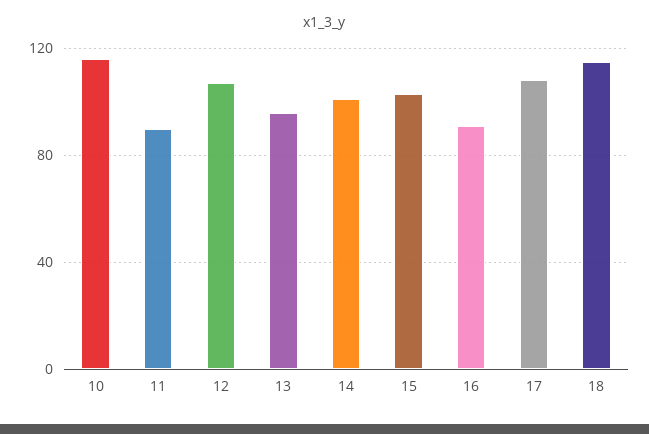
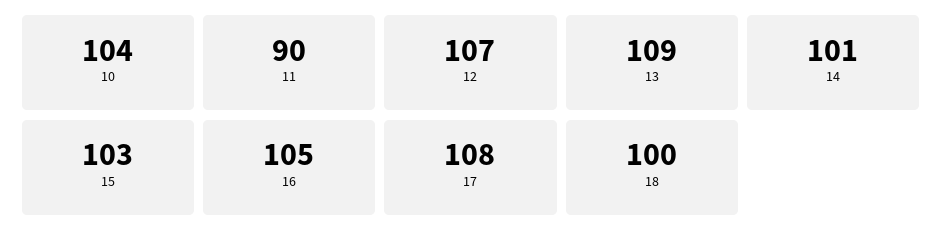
  {
-   "10": 115,
+   "10": 104,
    "11": 90,
    "12": 107,
-   "13": 95,
+   "13": 109,
    "14": 101,
    "15": 103,
-   "16": 90,
+   "16": 105,
    "17": 108,
-   "18": 115
+   "18": 100
  }

